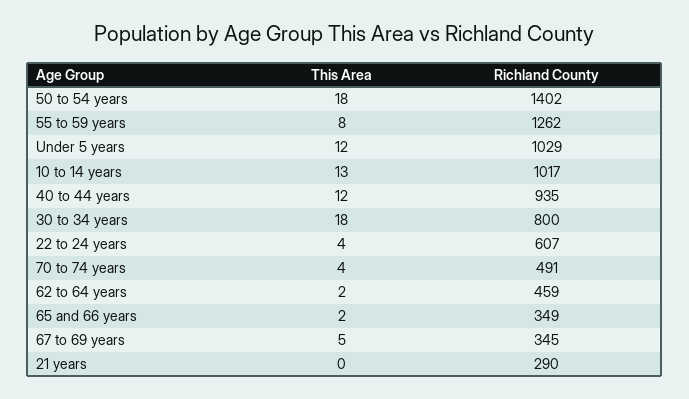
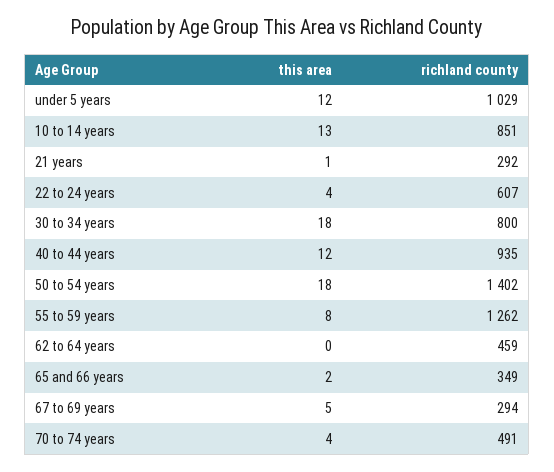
  {
    "This Area": {
      "50 to 54 years": 18,
      "55 to 59 years": 8,
      "Under 5 years": 12,
      "10 to 14 years": 13,
      "40 to 44 years": 12,
      "30 to 34 years": 18,
      "22 to 24 years": 4,
      "70 to 74 years": 4,
-     "62 to 64 years": 2,
+     "62 to 64 years": 0,
      "65 and 66 years": 2,
      "67 to 69 years": 5,
-     "21 years": 0
+     "21 years": 1
    },
    "Richland County": {
      "50 to 54 years": 1402,
      "55 to 59 years": 1262,
      "Under 5 years": 1029,
-     "10 to 14 years": 1017,
+     "10 to 14 years": 851,
      "40 to 44 years": 935,
      "30 to 34 years": 800,
      "22 to 24 years": 607,
      "70 to 74 years": 491,
      "62 to 64 years": 459,
      "65 and 66 years": 349,
-     "67 to 69 years": 345,
+     "67 to 69 years": 294,
-     "21 years": 290
+     "21 years": 292
    }
  }

